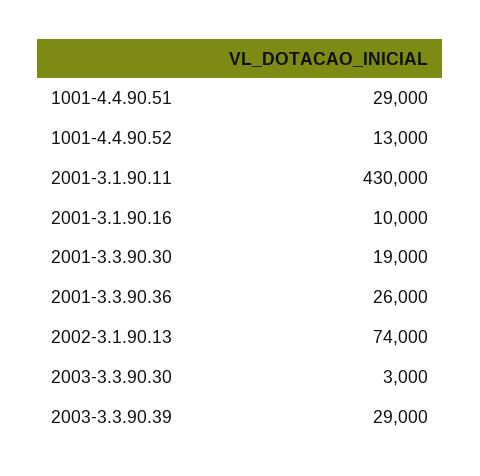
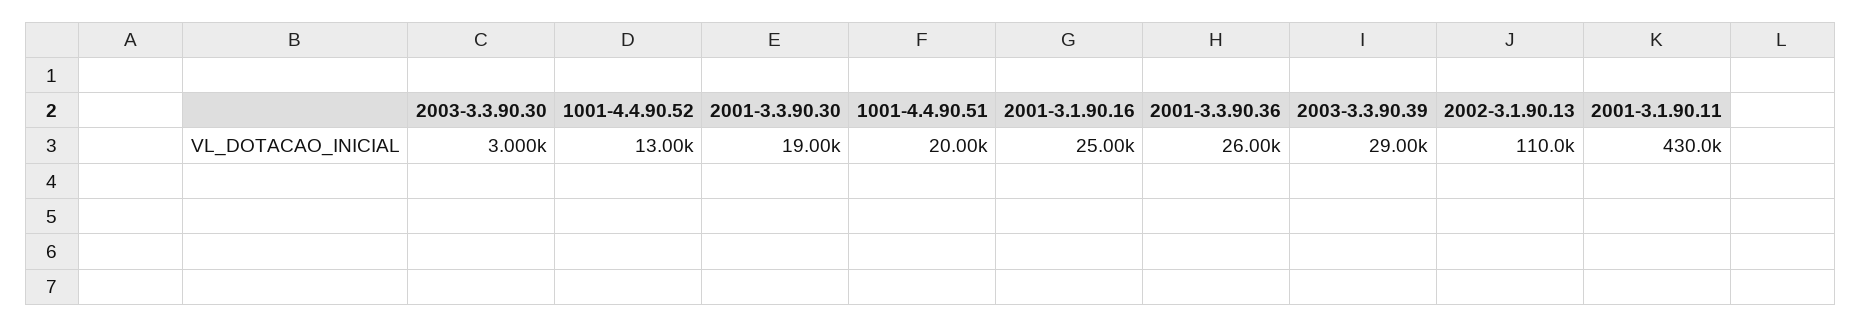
  {
-   "1001-4.4.90.51": 29000,
+   "1001-4.4.90.51": 20000,
    "1001-4.4.90.52": 13000,
    "2001-3.1.90.11": 430000,
-   "2001-3.1.90.16": 10000,
+   "2001-3.1.90.16": 25000,
    "2001-3.3.90.30": 19000,
    "2001-3.3.90.36": 26000,
-   "2002-3.1.90.13": 74000,
+   "2002-3.1.90.13": 110000,
    "2003-3.3.90.30": 3000,
    "2003-3.3.90.39": 29000
  }

